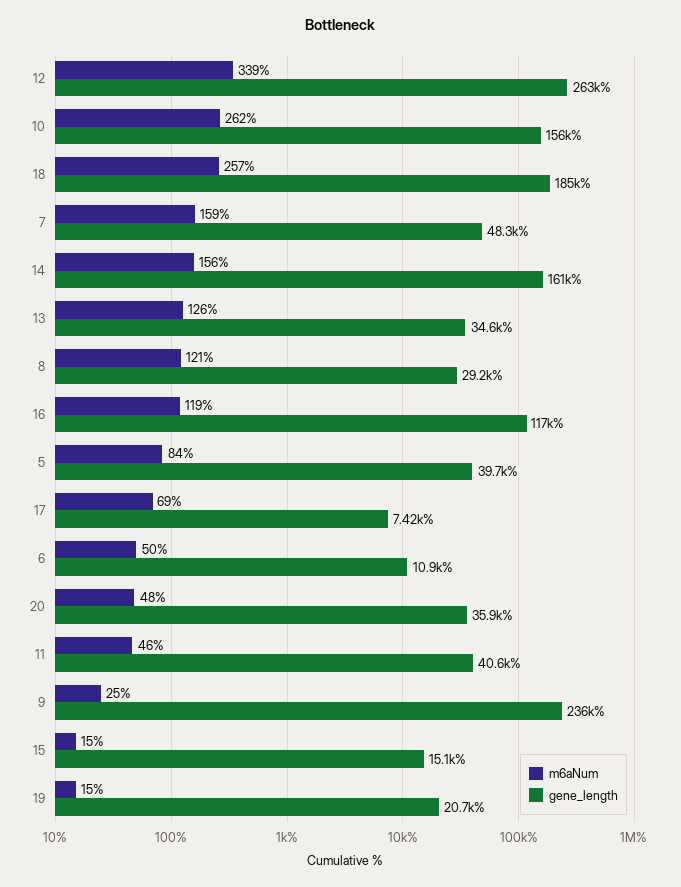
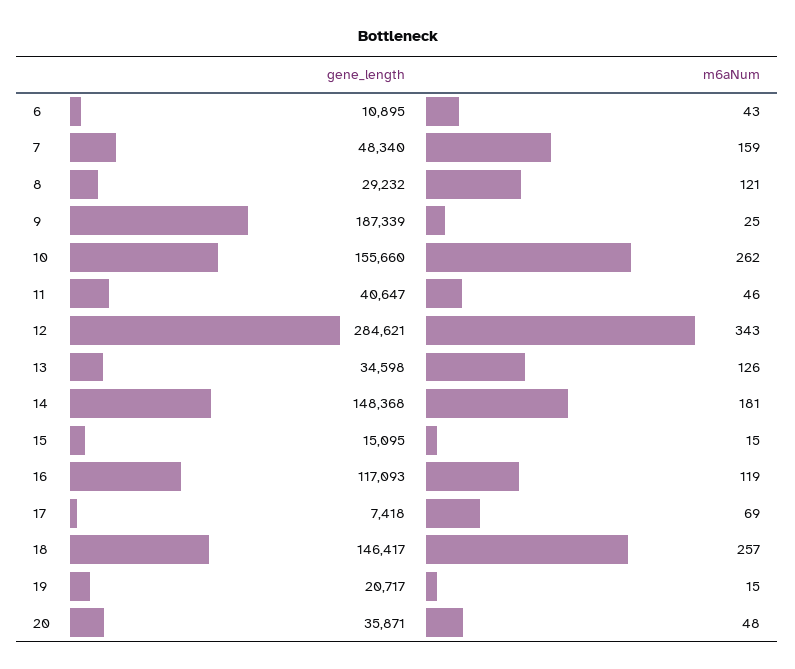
  {
    "m6aNum": {
-     "12": 339,
+     "12": 343,
      "10": 262,
      "18": 257,
      "7": 159,
-     "14": 156,
+     "14": 181,
      "13": 126,
      "8": 121,
      "16": 119,
-     "5": 84,
      "17": 69,
-     "6": 50,
+     "6": 43,
      "20": 48,
      "11": 46,
      "9": 25,
      "15": 15,
      "19": 15
    },
    "gene_length": {
-     "12": 263000,
+     "12": 284621,
      "10": 155660,
-     "18": 185000,
+     "18": 146417,
      "7": 48340,
-     "14": 161000,
+     "14": 148368,
      "13": 34598,
      "8": 29232,
      "16": 117093,
-     "5": 39700,
      "17": 7418,
      "6": 10895,
      "20": 35871,
      "11": 40647,
-     "9": 236000,
+     "9": 187339,
      "15": 15095,
      "19": 20717
    }
  }

